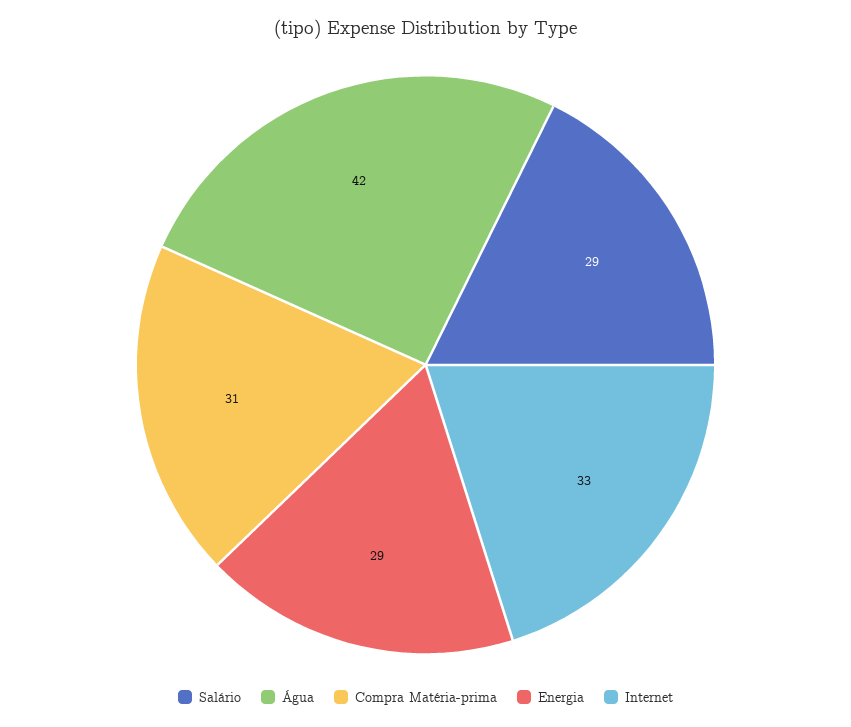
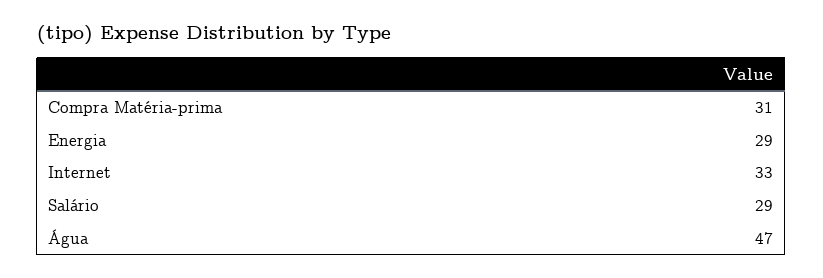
  {
    "Salário": 29,
-   "Água": 42,
+   "Água": 47,
    "Compra Matéria-prima": 31,
    "Energia": 29,
    "Internet": 33
  }

